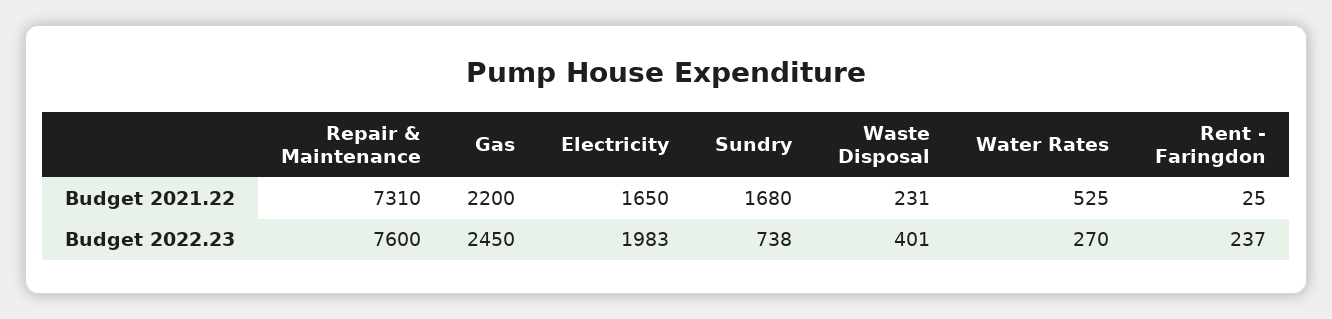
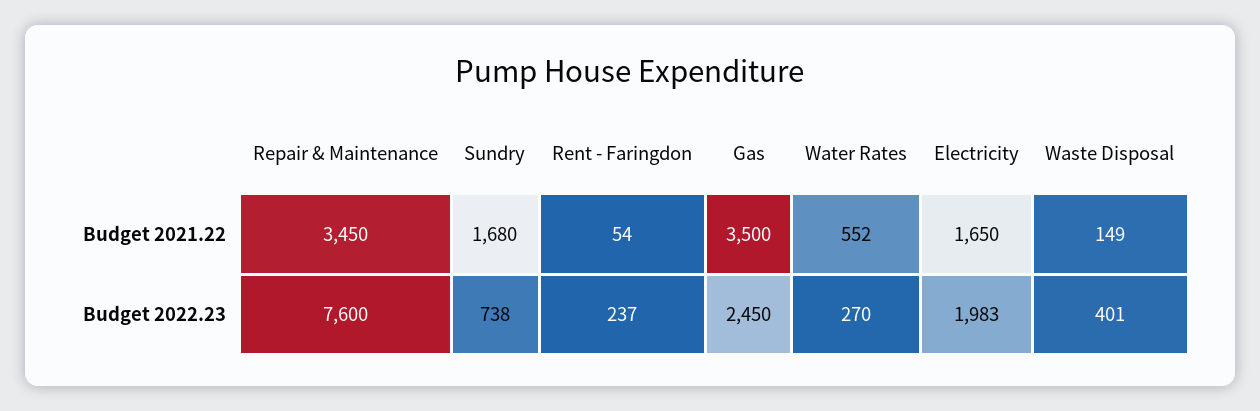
  {
    "Repair & Maintenance": {
-     "Budget 2021.22": 7310,
+     "Budget 2021.22": 3450,
      "Budget 2022.23": 7600
    },
    "Gas": {
-     "Budget 2021.22": 2200,
+     "Budget 2021.22": 3500,
      "Budget 2022.23": 2450
    },
    "Electricity": {
      "Budget 2021.22": 1650,
      "Budget 2022.23": 1983
    },
    "Sundry": {
      "Budget 2021.22": 1680,
      "Budget 2022.23": 738
    },
    "Waste Disposal": {
-     "Budget 2021.22": 231,
+     "Budget 2021.22": 149,
      "Budget 2022.23": 401
    },
    "Water Rates": {
-     "Budget 2021.22": 525,
+     "Budget 2021.22": 552,
      "Budget 2022.23": 270
    },
    "Rent - Faringdon": {
-     "Budget 2021.22": 25,
+     "Budget 2021.22": 54,
      "Budget 2022.23": 237
    }
  }

